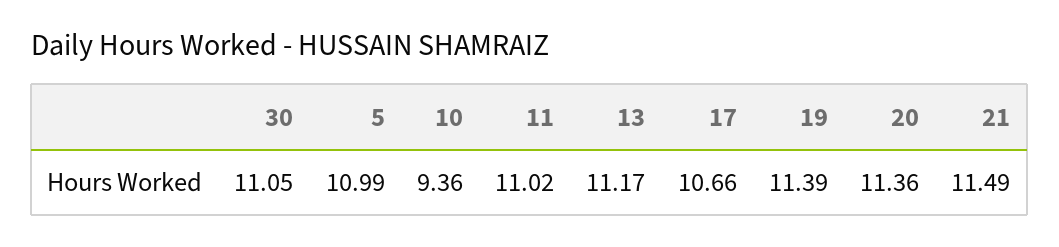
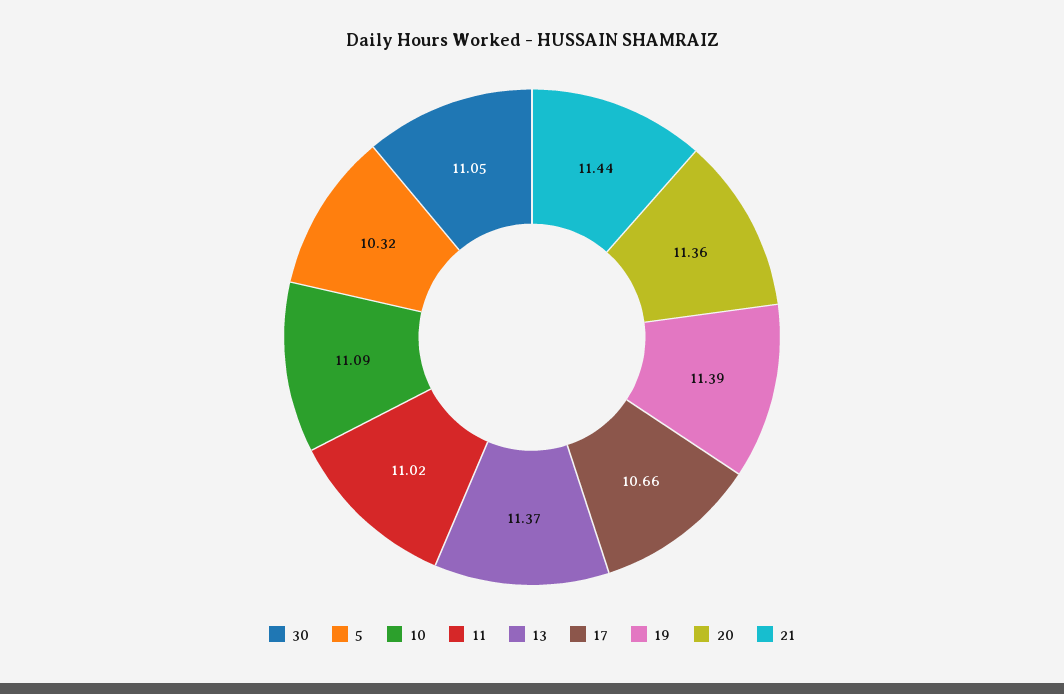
  {
    "30": 11.05,
-   "5": 10.99,
+   "5": 10.32,
-   "10": 9.36,
+   "10": 11.09,
    "11": 11.02,
-   "13": 11.17,
+   "13": 11.37,
    "17": 10.66,
    "19": 11.39,
    "20": 11.36,
-   "21": 11.49
+   "21": 11.44
  }

